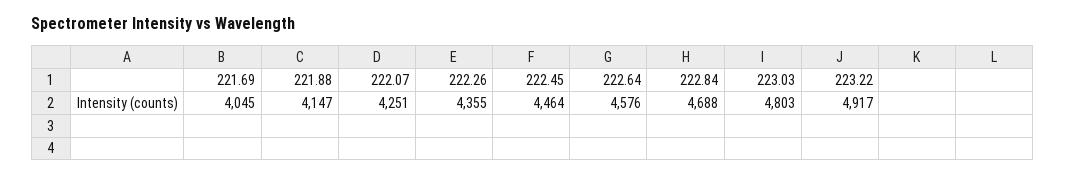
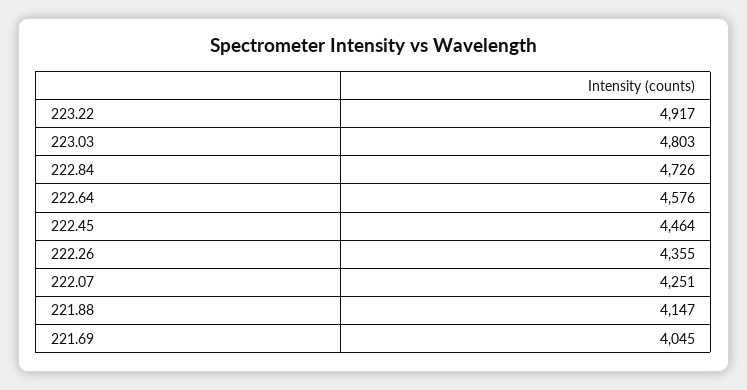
  {
    "221.69": 4045,
    "221.88": 4147,
    "222.07": 4251,
    "222.26": 4355,
    "222.45": 4464,
    "222.64": 4576,
-   "222.84": 4688,
+   "222.84": 4726,
    "223.03": 4803,
    "223.22": 4917
  }

